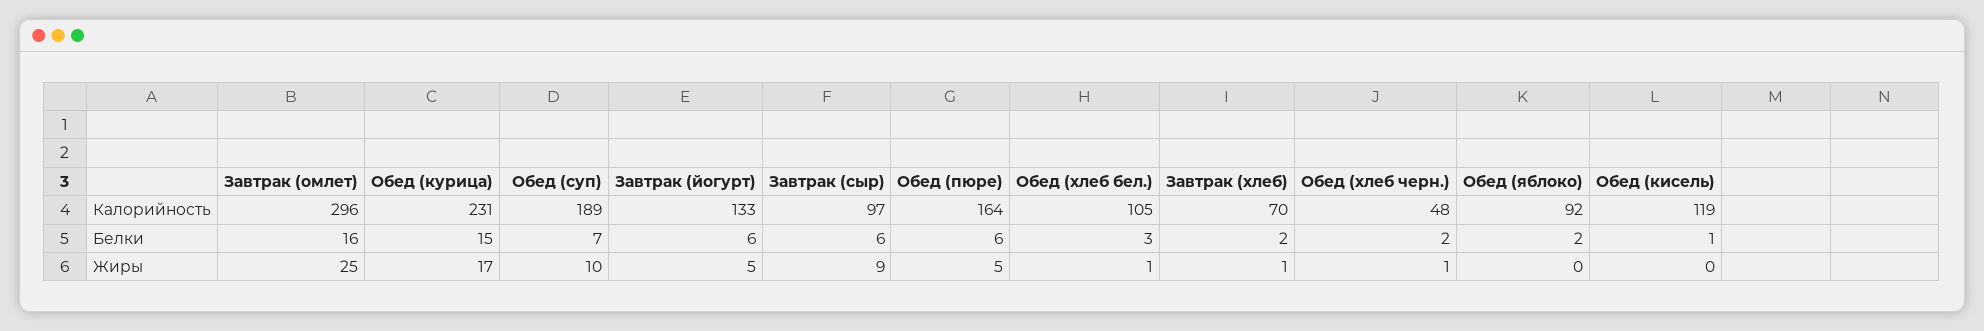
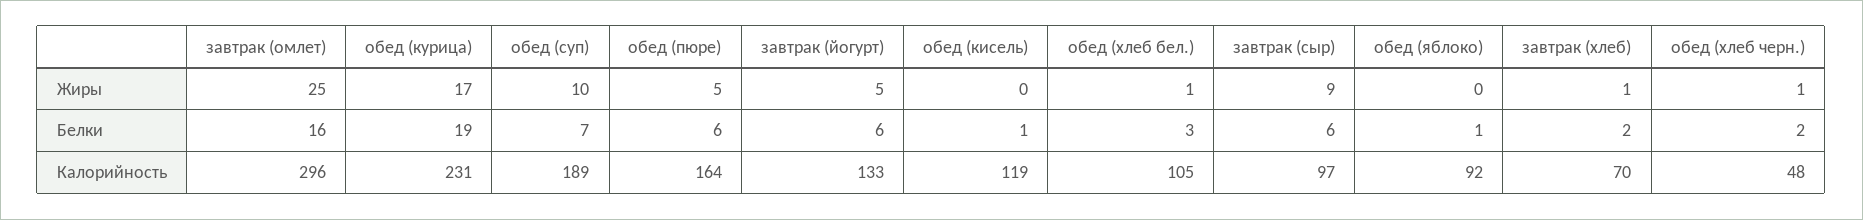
  {
    "Завтрак (омлет)": {
      "Калорийность": 296,
      "Белки": 16,
      "Жиры": 25
    },
    "Обед (курица)": {
      "Калорийность": 231,
-     "Белки": 15,
+     "Белки": 19,
      "Жиры": 17
    },
    "Обед (суп)": {
      "Калорийность": 189,
      "Белки": 7,
      "Жиры": 10
    },
    "Завтрак (йогурт)": {
      "Калорийность": 133,
      "Белки": 6,
      "Жиры": 5
    },
    "Завтрак (сыр)": {
      "Калорийность": 97,
      "Белки": 6,
      "Жиры": 9
    },
    "Обед (пюре)": {
      "Калорийность": 164,
      "Белки": 6,
      "Жиры": 5
    },
    "Обед (хлеб бел.)": {
      "Калорийность": 105,
      "Белки": 3,
      "Жиры": 1
    },
    "Завтрак (хлеб)": {
      "Калорийность": 70,
      "Белки": 2,
      "Жиры": 1
    },
    "Обед (хлеб черн.)": {
      "Калорийность": 48,
      "Белки": 2,
      "Жиры": 1
    },
    "Обед (яблоко)": {
      "Калорийность": 92,
-     "Белки": 2,
+     "Белки": 1,
      "Жиры": 0
    },
    "Обед (кисель)": {
      "Калорийность": 119,
      "Белки": 1,
      "Жиры": 0
    }
  }

